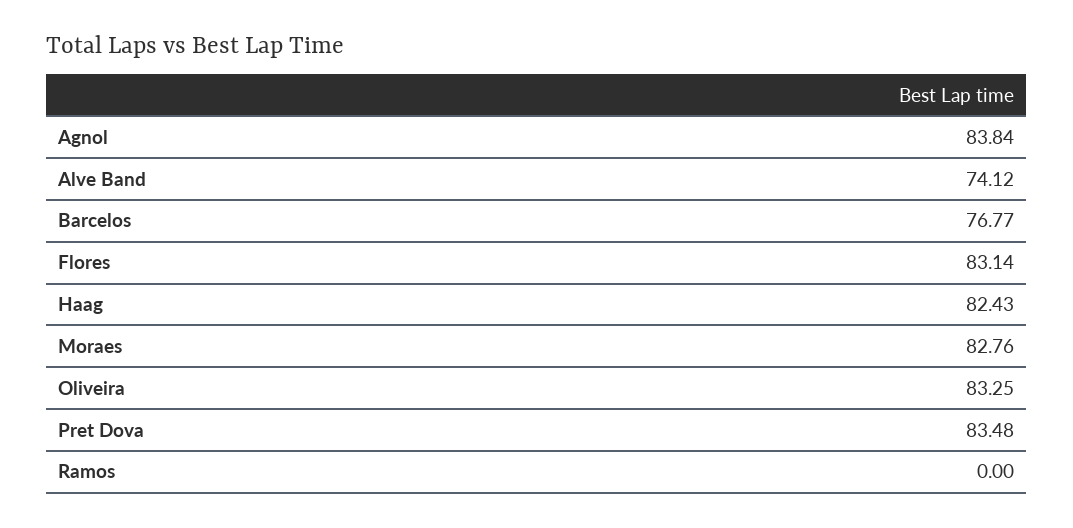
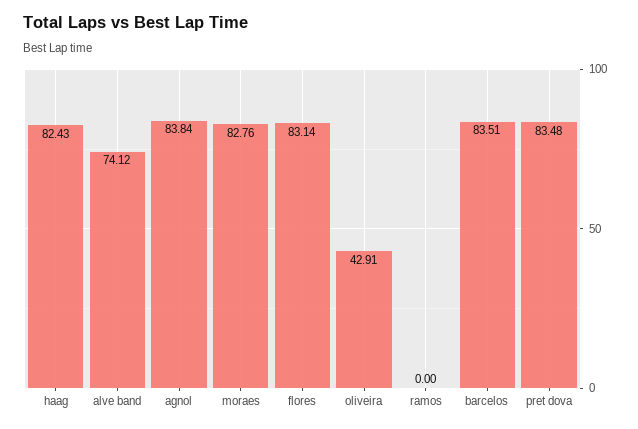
  {
    "Agnol": 83.84,
    "Alve Band": 74.12,
-   "Barcelos": 76.77,
+   "Barcelos": 83.51,
    "Flores": 83.14,
    "Haag": 82.43,
    "Moraes": 82.76,
-   "Oliveira": 83.25,
+   "Oliveira": 42.91,
    "Pret Dova": 83.48,
    "Ramos": 0
  }

